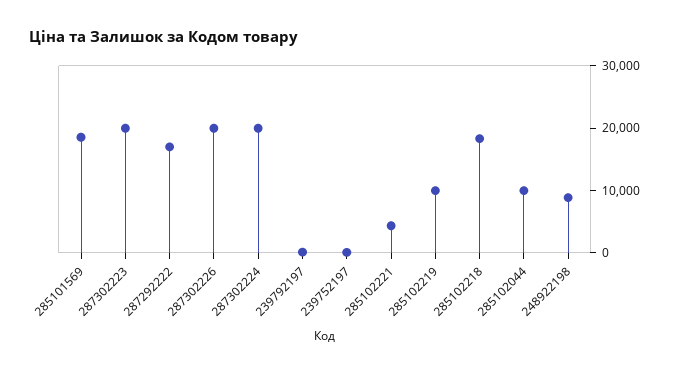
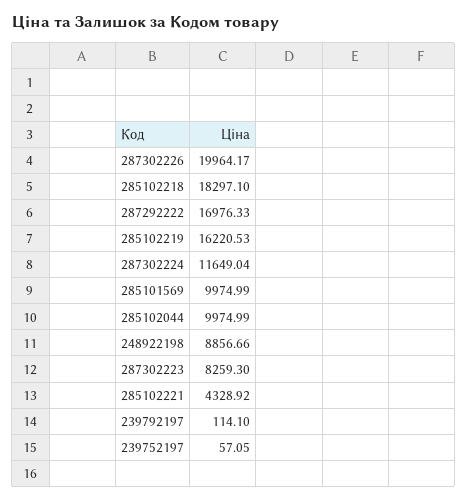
  {
-   "285101569": 18000,
+   "285101569": 9974.99,
-   "287302223": 20000,
+   "287302223": 8259.3,
    "287292222": 16976.33,
    "287302226": 19964.17,
-   "287302224": 20000,
+   "287302224": 11649.04,
    "239792197": 114.1,
    "239752197": 57.05,
    "285102221": 4328.92,
-   "285102219": 10000,
+   "285102219": 16220.53,
    "285102218": 18297.1,
    "285102044": 9974.99,
    "248922198": 8856.66
  }

